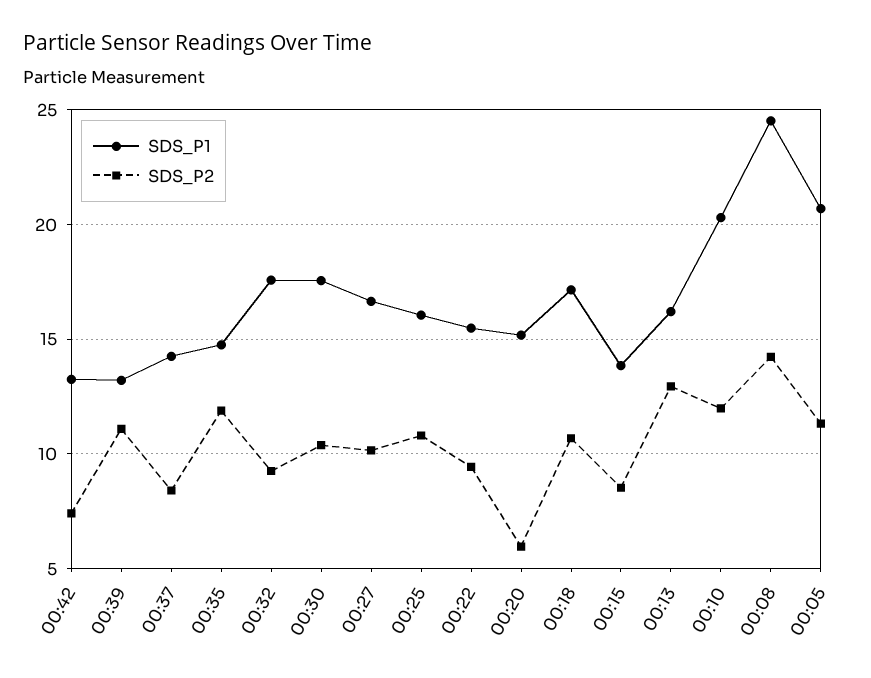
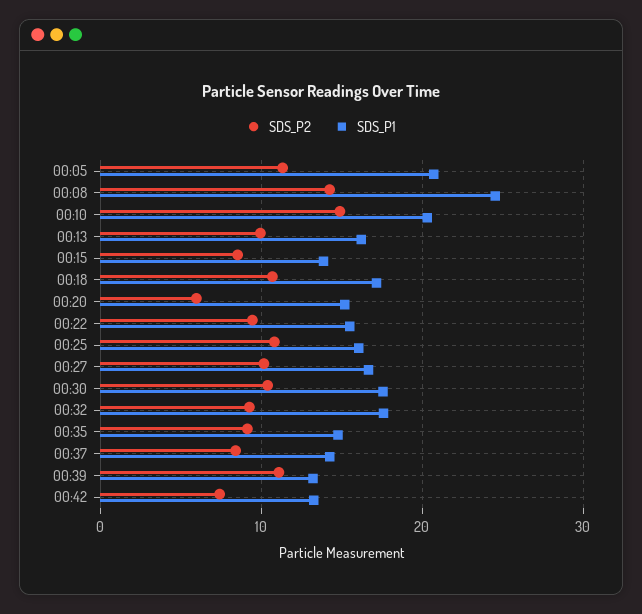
  {
    "SDS_P1": {
      "00:42": 13.5,
      "00:39": 13,
      "00:37": 14.5,
      "00:35": 15,
      "00:32": 17.5,
      "00:30": 17.5,
      "00:27": 16.5,
      "00:25": 16,
      "00:22": 15.5,
      "00:20": 15,
      "00:18": 17,
      "00:15": 14,
      "00:13": 16,
      "00:10": 20.5,
      "00:08": 24.5,
      "00:05": 20.5
    },
    "SDS_P2": {
      "00:42": 7.5,
      "00:39": 11,
      "00:37": 8.5,
-     "00:35": 12,
+     "00:35": 9,
      "00:32": 9.5,
      "00:30": 10.5,
      "00:27": 10,
      "00:25": 11,
      "00:22": 9.5,
      "00:20": 6,
      "00:18": 10.5,
      "00:15": 8.5,
-     "00:13": 13,
+     "00:13": 10,
-     "00:10": 12,
+     "00:10": 15,
      "00:08": 14,
      "00:05": 11.5
    }
  }

